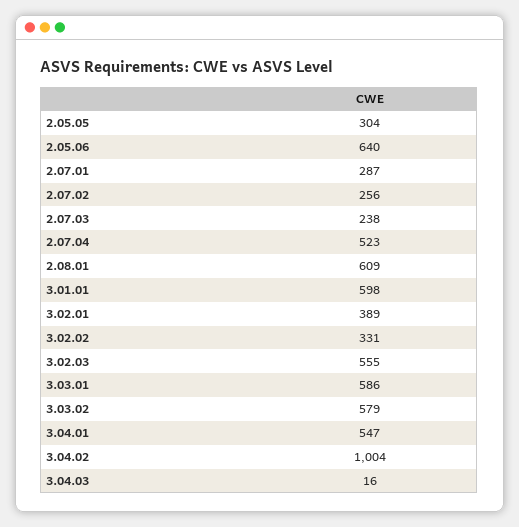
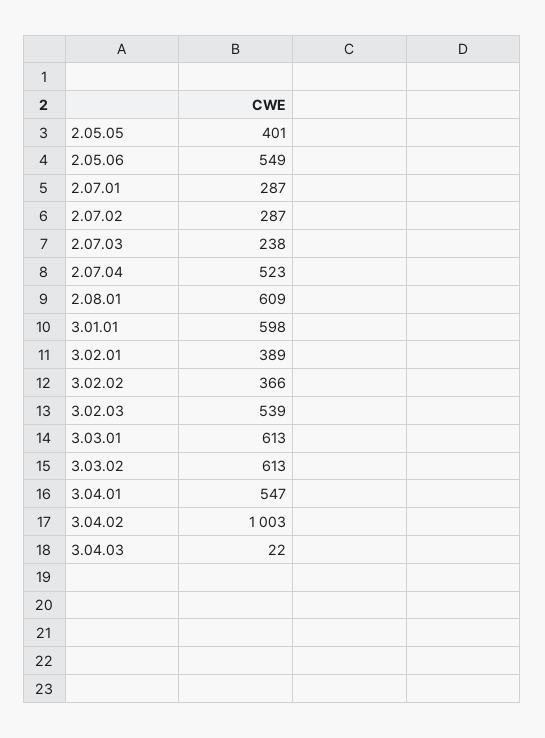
  {
-   "2.05.05": 304,
+   "2.05.05": 401,
-   "2.05.06": 640,
+   "2.05.06": 549,
    "2.07.01": 287,
-   "2.07.02": 256,
+   "2.07.02": 287,
    "2.07.03": 238,
    "2.07.04": 523,
    "2.08.01": 609,
    "3.01.01": 598,
    "3.02.01": 389,
-   "3.02.02": 331,
+   "3.02.02": 366,
-   "3.02.03": 555,
+   "3.02.03": 539,
-   "3.03.01": 586,
+   "3.03.01": 613,
-   "3.03.02": 579,
+   "3.03.02": 613,
    "3.04.01": 547,
-   "3.04.02": 1004,
+   "3.04.02": 1003,
-   "3.04.03": 16
+   "3.04.03": 22
  }

